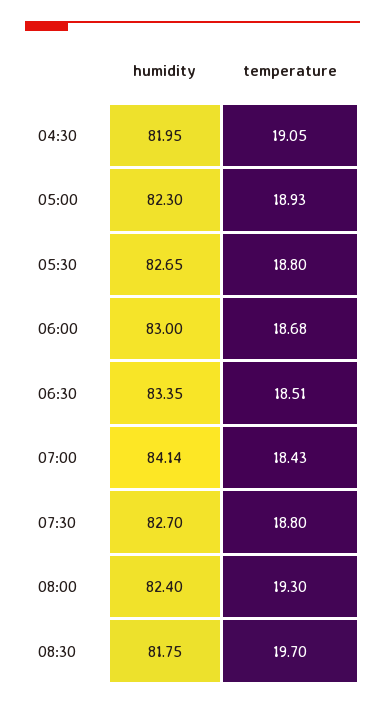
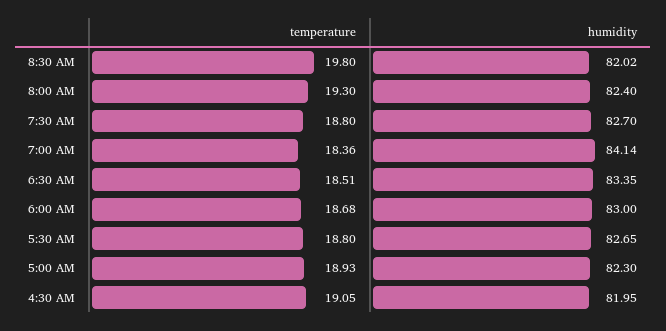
  {
    "humidity": {
      "04:30": 81.95,
      "05:00": 82.3,
      "05:30": 82.65,
      "06:00": 83,
      "06:30": 83.35,
      "07:00": 84.14,
      "07:30": 82.7,
      "08:00": 82.4,
-     "08:30": 81.75
+     "08:30": 82.02
    },
    "temperature": {
      "04:30": 19.05,
      "05:00": 18.93,
      "05:30": 18.8,
      "06:00": 18.68,
      "06:30": 18.51,
-     "07:00": 18.43,
+     "07:00": 18.36,
      "07:30": 18.8,
      "08:00": 19.3,
-     "08:30": 19.7
+     "08:30": 19.8
    }
  }

